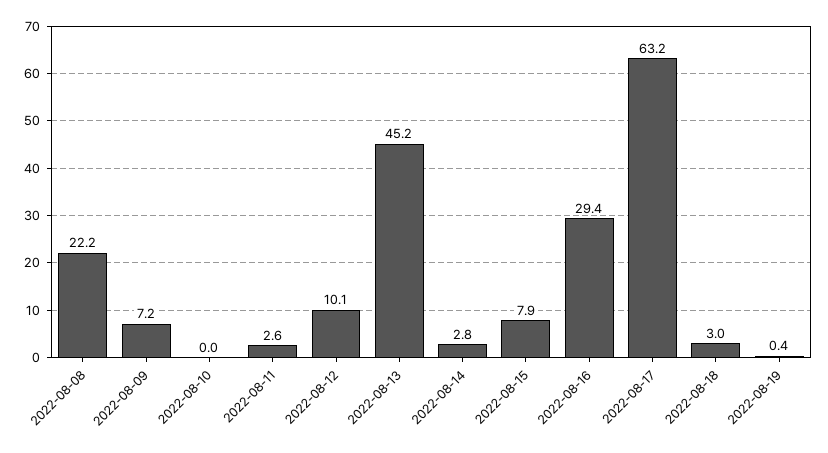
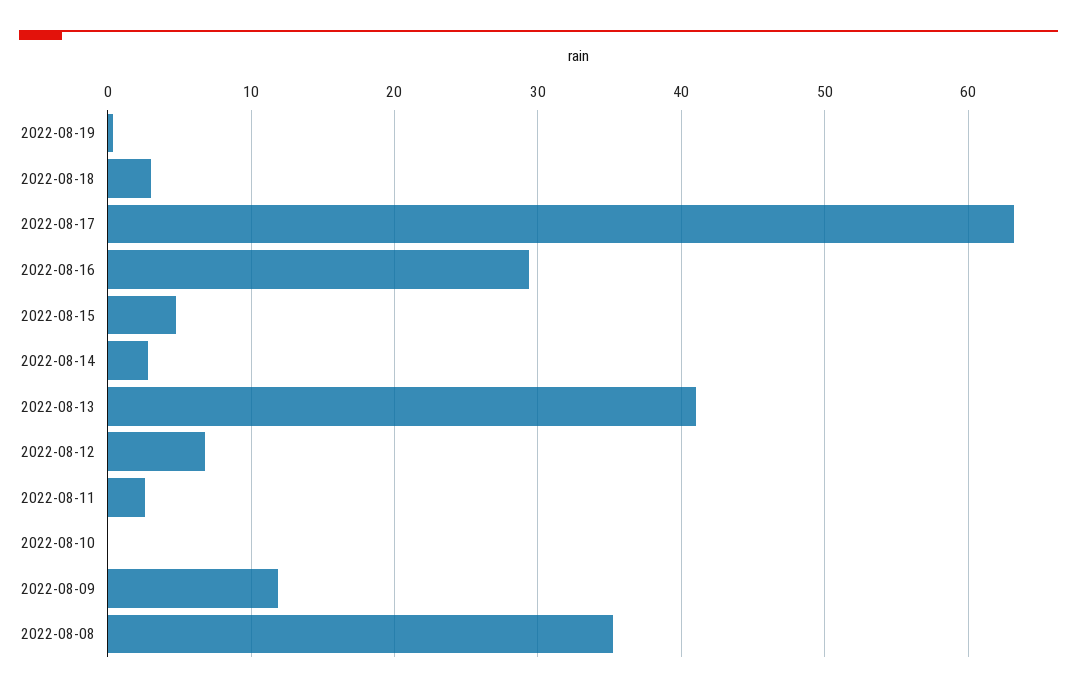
  {
-   "2022-08-08": 22.2,
+   "2022-08-08": 35,
-   "2022-08-09": 7.2,
+   "2022-08-09": 12,
    "2022-08-10": 0,
    "2022-08-11": 2.6,
-   "2022-08-12": 10.1,
+   "2022-08-12": 7,
-   "2022-08-13": 45.2,
+   "2022-08-13": 41,
    "2022-08-14": 2.8,
-   "2022-08-15": 7.9,
+   "2022-08-15": 5,
    "2022-08-16": 29.4,
    "2022-08-17": 63.2,
    "2022-08-18": 3,
    "2022-08-19": 0.4
  }

